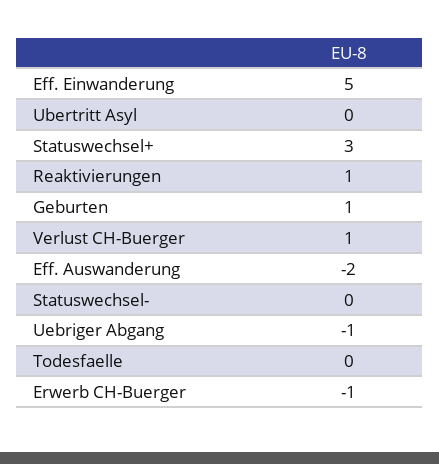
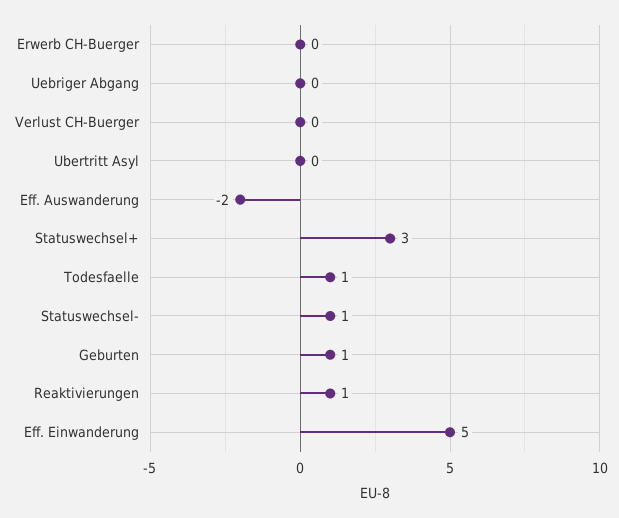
  {
    "Eff. Einwanderung": 5,
    "Ubertritt Asyl": 0,
    "Statuswechsel+": 3,
    "Reaktivierungen": 1,
    "Geburten": 1,
-   "Verlust CH-Buerger": 1,
+   "Verlust CH-Buerger": 0,
    "Eff. Auswanderung": -2,
-   "Statuswechsel-": 0,
+   "Statuswechsel-": 1,
-   "Uebriger Abgang": -1,
+   "Uebriger Abgang": 0,
-   "Todesfaelle": 0,
+   "Todesfaelle": 1,
-   "Erwerb CH-Buerger": -1
+   "Erwerb CH-Buerger": 0
  }

